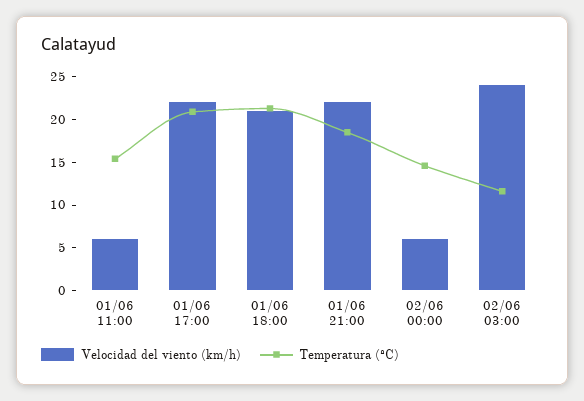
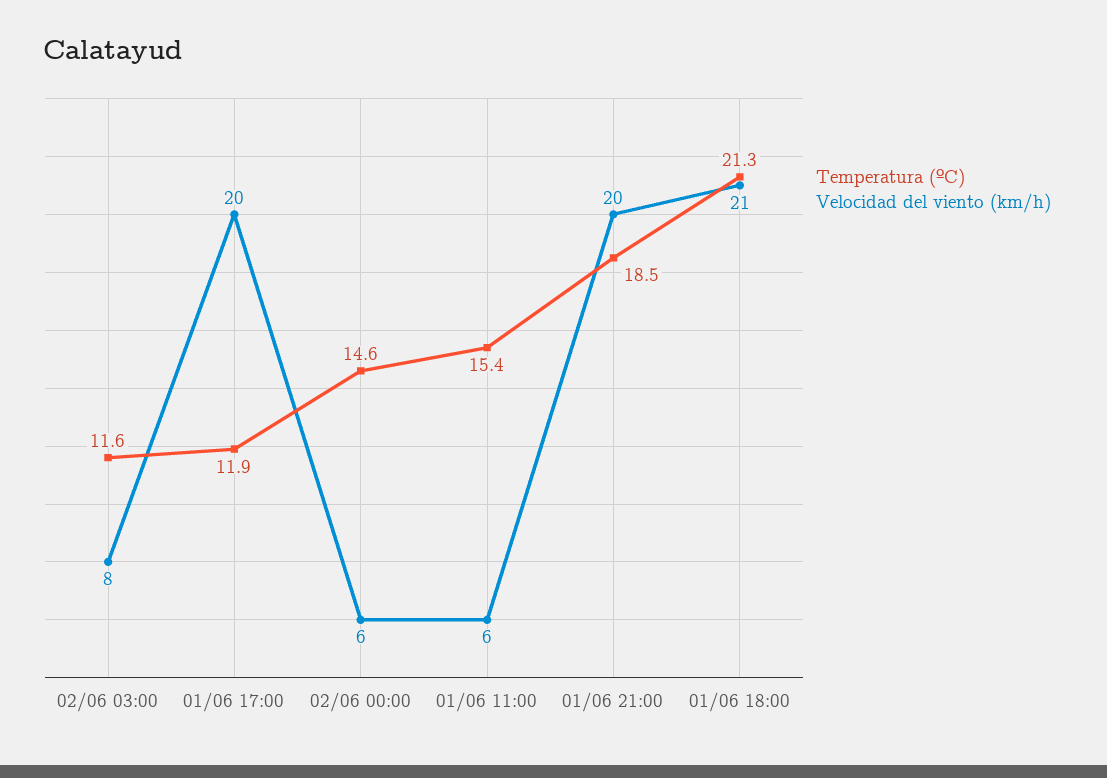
  {
    "Velocidad del viento (km/h)": {
      "01/06 11:00": 6,
-     "01/06 17:00": 22,
+     "01/06 17:00": 20,
      "01/06 18:00": 21,
-     "01/06 21:00": 22,
+     "01/06 21:00": 20,
      "02/06 00:00": 6,
-     "02/06 03:00": 24
+     "02/06 03:00": 8
    },
    "Temperatura (ºC)": {
      "01/06 11:00": 15.4,
-     "01/06 17:00": 21,
+     "01/06 17:00": 11.9,
      "01/06 18:00": 21.3,
      "01/06 21:00": 18.5,
      "02/06 00:00": 14.6,
      "02/06 03:00": 11.6
    }
  }

